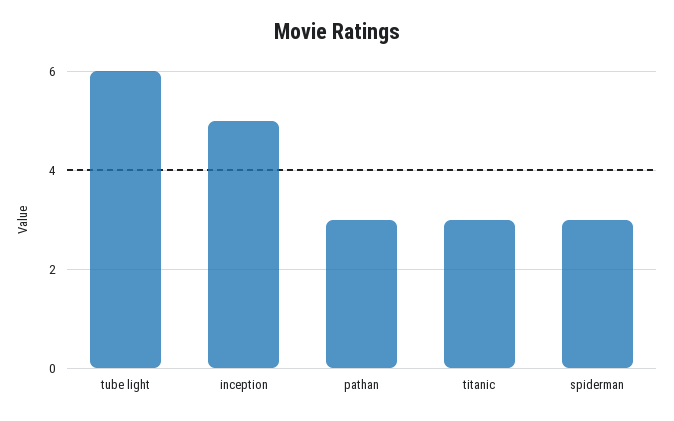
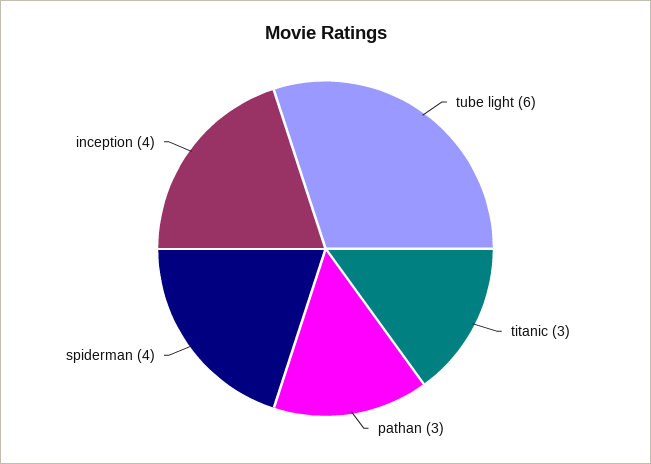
  {
    "tube light": 6,
-   "inception": 5,
+   "inception": 4,
    "pathan": 3,
    "titanic": 3,
-   "spiderman": 3
+   "spiderman": 4
  }

